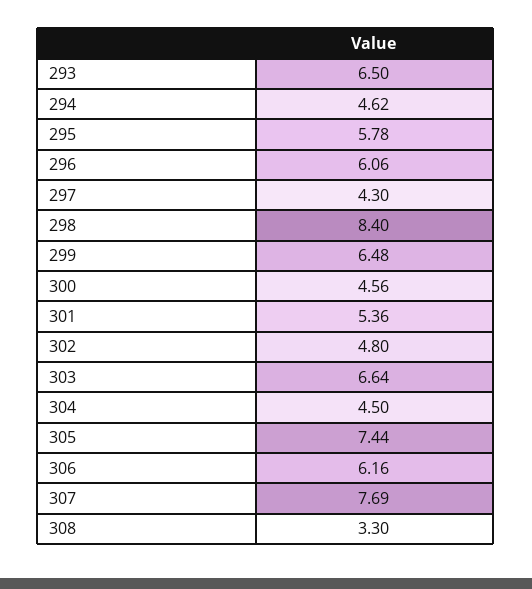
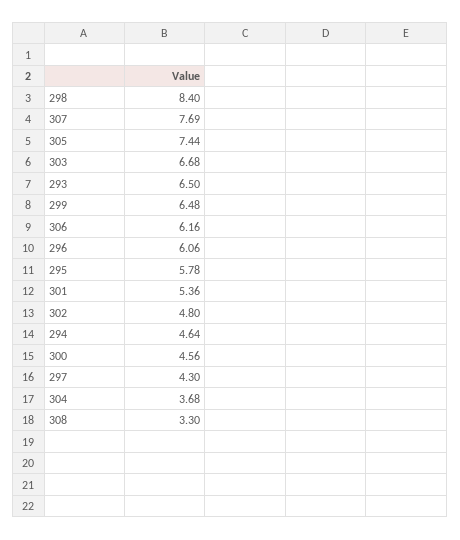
  {
    "293": 6.5,
-   "294": 4.62,
+   "294": 4.64,
    "295": 5.78,
    "296": 6.06,
    "297": 4.3,
    "298": 8.4,
    "299": 6.48,
    "300": 4.56,
    "301": 5.36,
    "302": 4.8,
-   "303": 6.64,
+   "303": 6.68,
-   "304": 4.5,
+   "304": 3.68,
    "305": 7.44,
    "306": 6.16,
    "307": 7.69,
    "308": 3.3
  }

